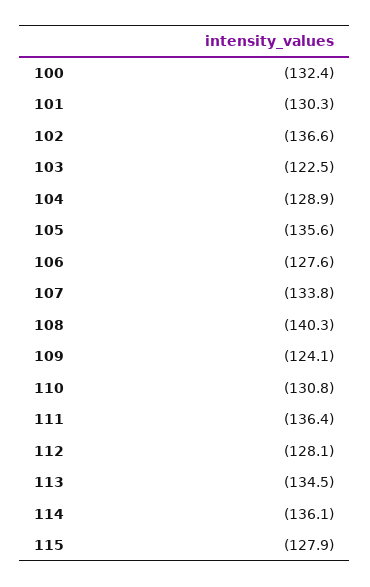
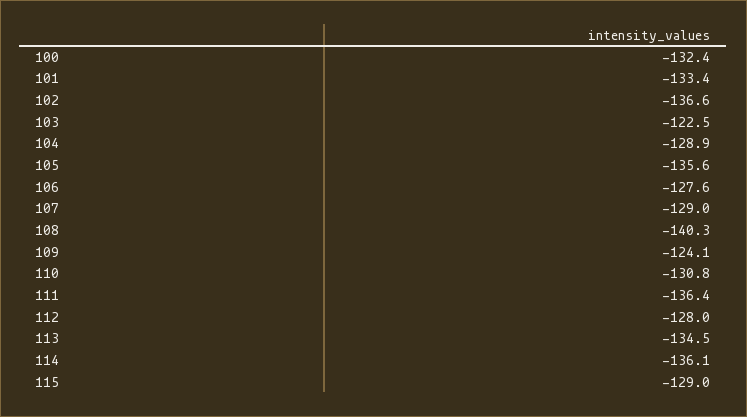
  {
    "100": -132.4,
-   "101": -130.3,
+   "101": -133.4,
    "102": -136.6,
    "103": -122.5,
    "104": -128.9,
    "105": -135.6,
    "106": -127.6,
-   "107": -133.8,
+   "107": -129,
    "108": -140.3,
    "109": -124.1,
    "110": -130.8,
    "111": -136.4,
-   "112": -128.1,
+   "112": -128,
    "113": -134.5,
    "114": -136.1,
-   "115": -127.9
+   "115": -129
  }

